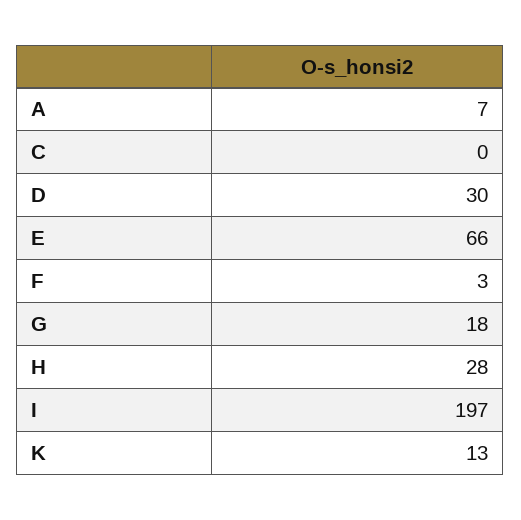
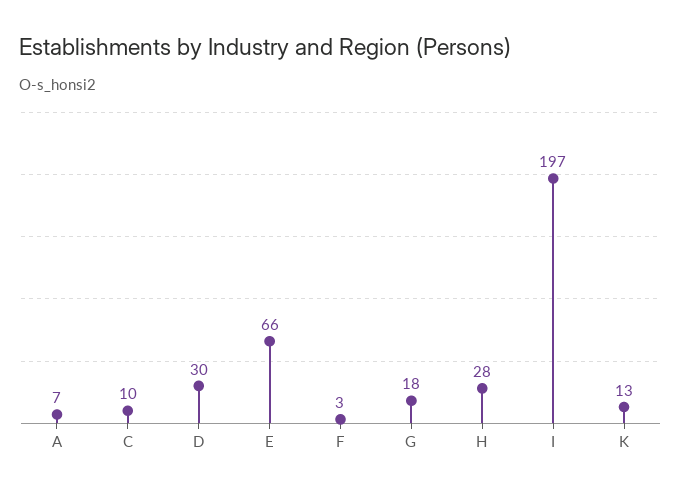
  {
    "A": 7,
-   "C": 0,
+   "C": 10,
    "D": 30,
    "E": 66,
    "F": 3,
    "G": 18,
    "H": 28,
    "I": 197,
    "K": 13
  }

